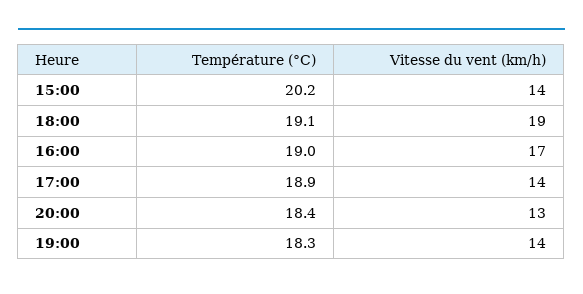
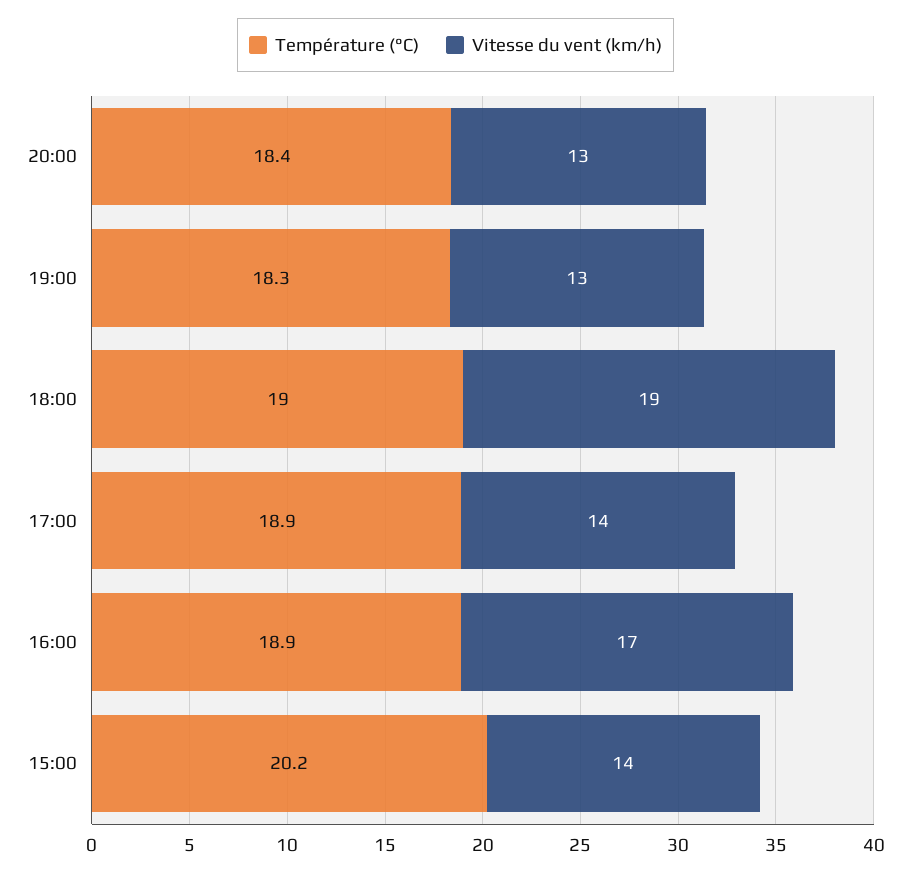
  {
    "Température (°C)": {
      "15:00": 20.2,
-     "18:00": 19.1,
+     "18:00": 19,
-     "16:00": 19,
+     "16:00": 18.9,
      "17:00": 18.9,
      "20:00": 18.4,
      "19:00": 18.3
    },
    "Vitesse du vent (km/h)": {
      "15:00": 14,
      "18:00": 19,
      "16:00": 17,
      "17:00": 14,
      "20:00": 13,
-     "19:00": 14
+     "19:00": 13
    }
  }

